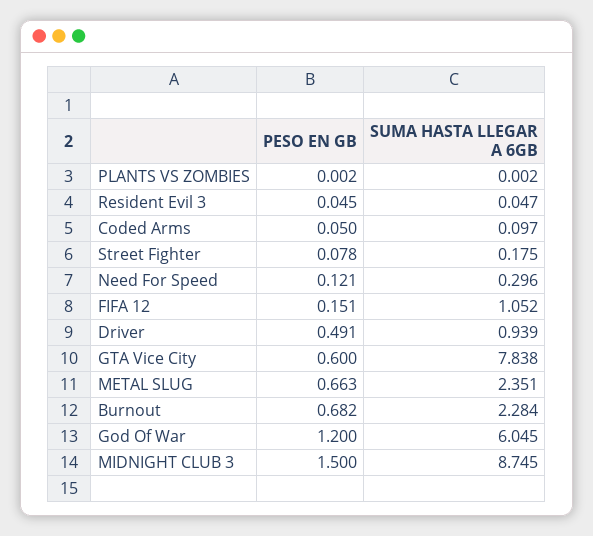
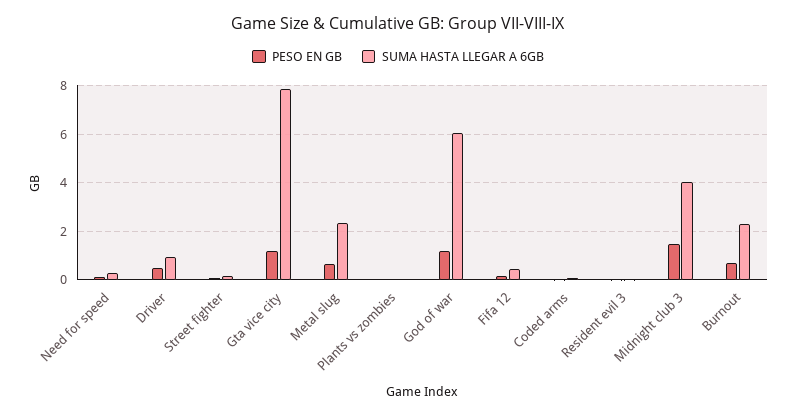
  {
    "PESO EN GB": {
      "PLANTS VS ZOMBIES": 0.002,
      "Resident Evil 3": 0.045,
      "Coded Arms": 0.05,
      "Street Fighter": 0.078,
      "Need For Speed": 0.121,
      "FIFA 12": 0.151,
      "Driver": 0.491,
-     "GTA Vice City": 0.6,
+     "GTA Vice City": 1.25,
      "METAL SLUG": 0.663,
      "Burnout": 0.682,
      "God Of War": 1.2,
      "MIDNIGHT CLUB 3": 1.5
    },
    "SUMA HASTA LLEGAR A 6GB": {
      "PLANTS VS ZOMBIES": 0.002,
      "Resident Evil 3": 0.047,
      "Coded Arms": 0.097,
      "Street Fighter": 0.175,
      "Need For Speed": 0.296,
-     "FIFA 12": 1.052,
+     "FIFA 12": 0.5,
      "Driver": 0.939,
      "GTA Vice City": 7.838,
      "METAL SLUG": 2.351,
      "Burnout": 2.284,
      "God Of War": 6.045,
-     "MIDNIGHT CLUB 3": 8.745
+     "MIDNIGHT CLUB 3": 4
    }
  }

